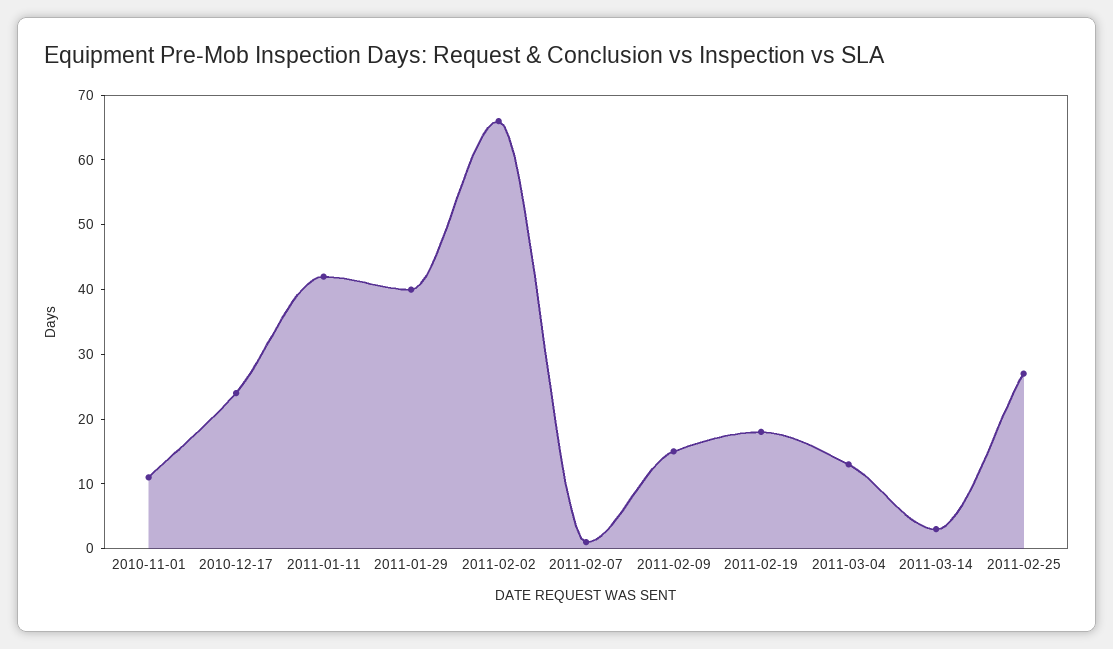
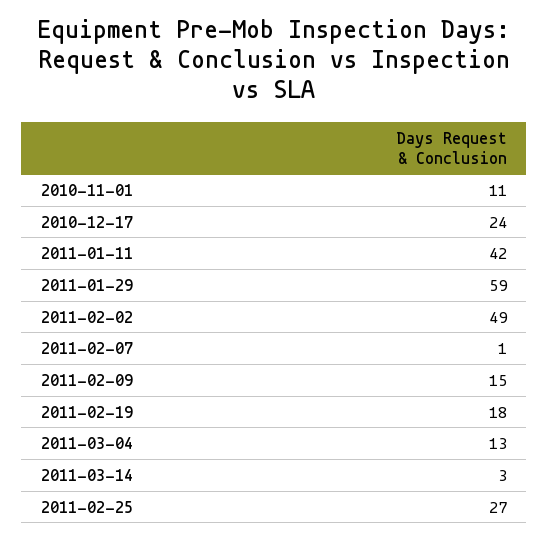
  {
    "2010-11-01": 11,
    "2010-12-17": 24,
    "2011-01-11": 42,
-   "2011-01-29": 40,
+   "2011-01-29": 59,
-   "2011-02-02": 65,
+   "2011-02-02": 49,
    "2011-02-07": 1,
    "2011-02-09": 15,
    "2011-02-19": 18,
    "2011-03-04": 13,
    "2011-03-14": 3,
    "2011-02-25": 27
  }

